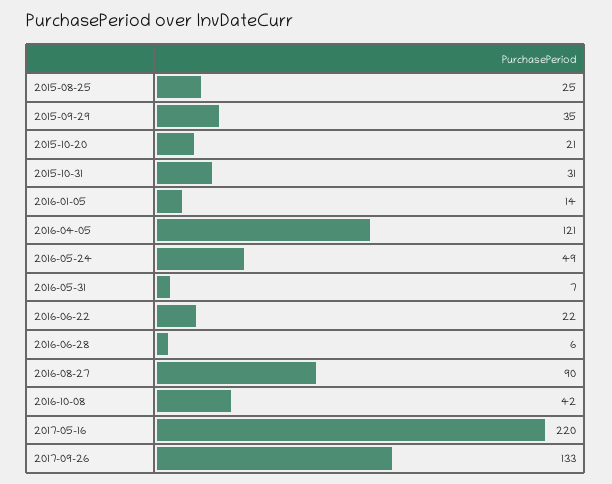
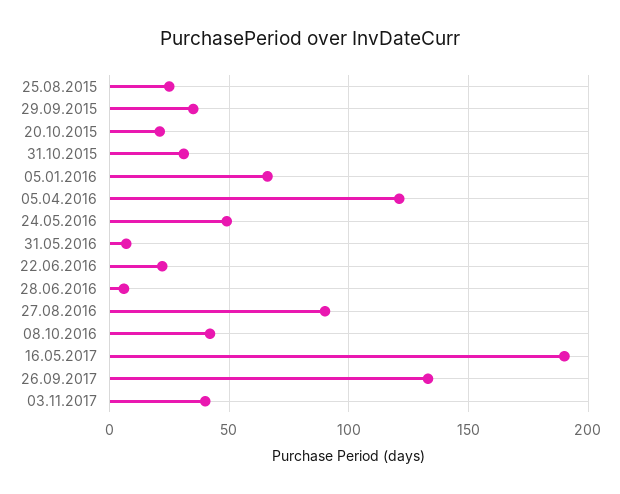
  {
    "2015-08-25": 25,
    "2015-09-29": 35,
    "2015-10-20": 21,
    "2015-10-31": 31,
-   "2016-01-05": 14,
+   "2016-01-05": 65,
    "2016-04-05": 121,
    "2016-05-24": 49,
    "2016-05-31": 7,
    "2016-06-22": 22,
    "2016-06-28": 6,
    "2016-08-27": 90,
    "2016-10-08": 42,
-   "2017-05-16": 220,
+   "2017-05-16": 190,
-   "2017-09-26": 133
+   "2017-09-26": 133,
+   "03.11.2017": 40
  }

